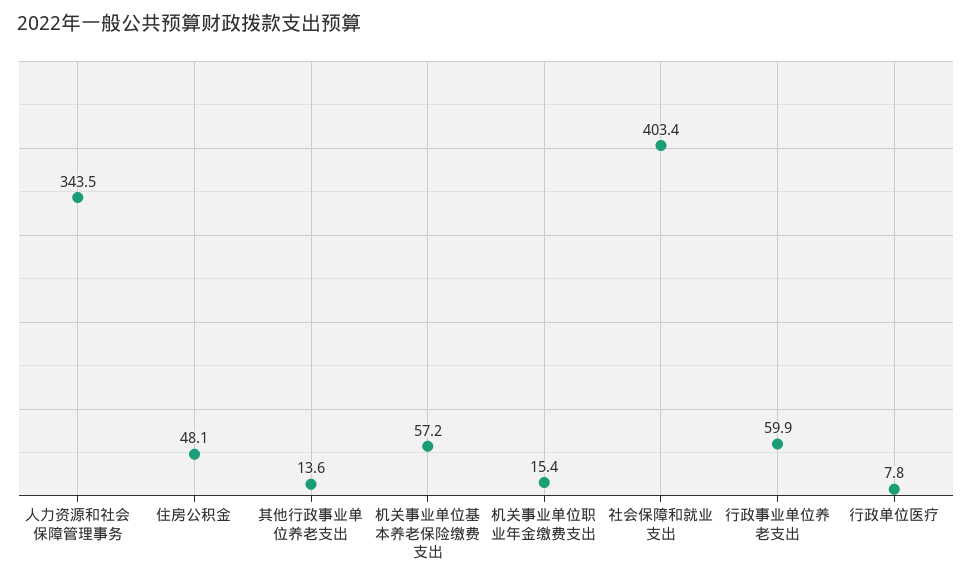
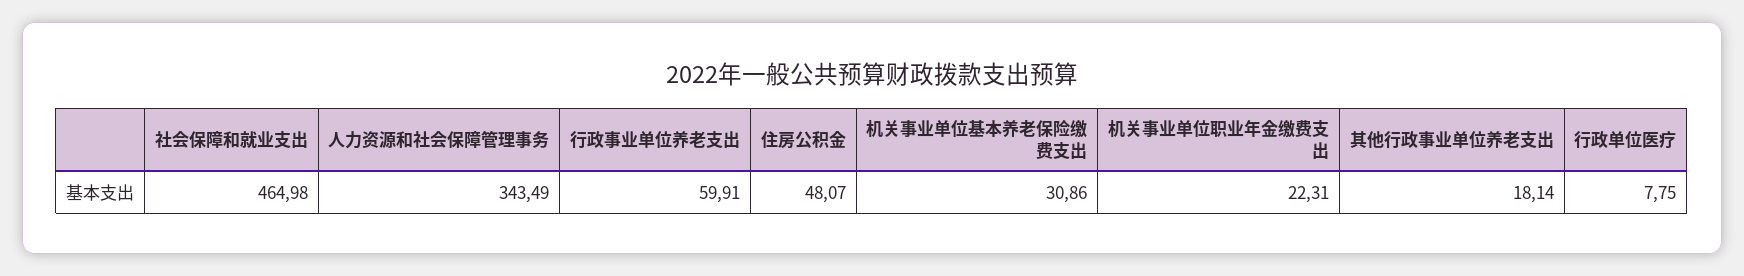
  {
    "人力资源和社会保障管理事务": 343.49,
    "住房公积金": 48.07,
-   "其他行政事业单位养老支出": 13.6,
+   "其他行政事业单位养老支出": 18.14,
-   "机关事业单位基本养老保险缴费支出": 57.2,
+   "机关事业单位基本养老保险缴费支出": 30.86,
-   "机关事业单位职业年金缴费支出": 15.4,
+   "机关事业单位职业年金缴费支出": 22.31,
-   "社会保障和就业支出": 403.4,
+   "社会保障和就业支出": 464.98,
    "行政事业单位养老支出": 59.91,
    "行政单位医疗": 7.75
  }

